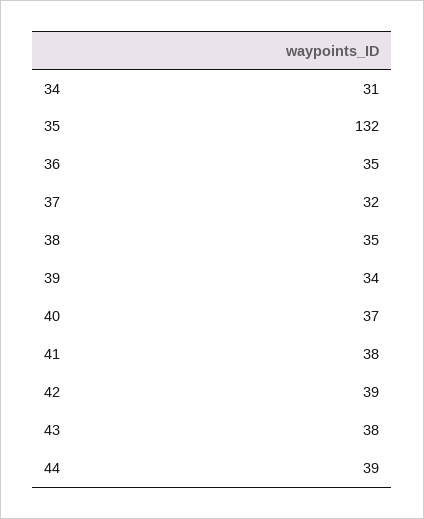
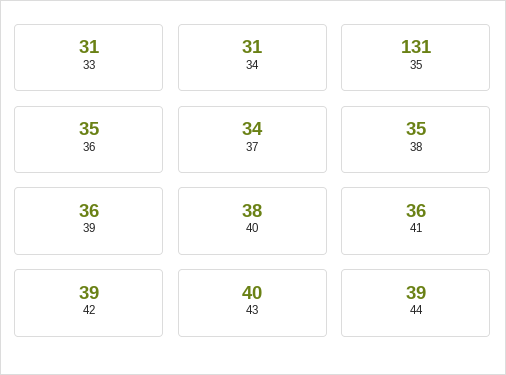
  {
    "34": 31,
-   "35": 132,
+   "35": 131,
    "36": 35,
-   "37": 32,
+   "37": 34,
    "38": 35,
-   "39": 34,
+   "39": 36,
-   "40": 37,
+   "40": 38,
-   "41": 38,
+   "41": 36,
    "42": 39,
-   "43": 38,
+   "43": 40,
-   "44": 39
+   "44": 39,
+   "33": 31
  }

